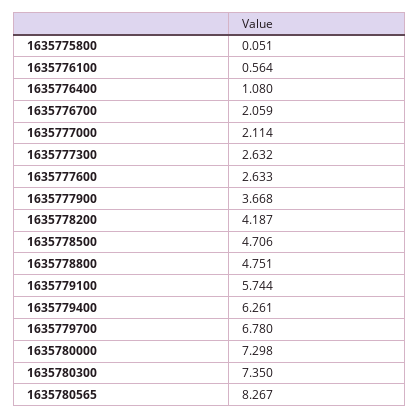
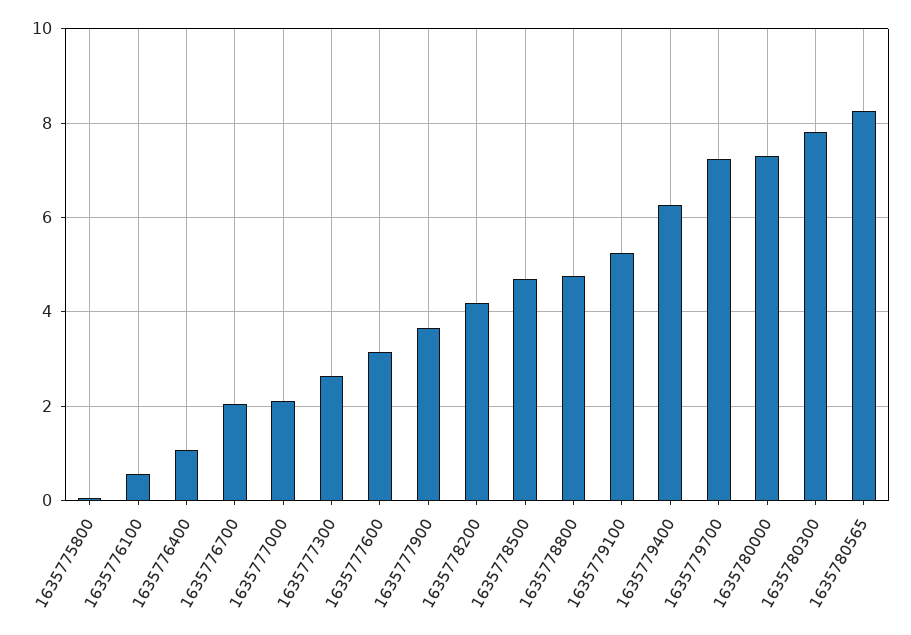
  {
    "1635775800": 0.051,
    "1635776100": 0.564,
    "1635776400": 1.08,
    "1635776700": 2.059,
    "1635777000": 2.114,
    "1635777300": 2.632,
-   "1635777600": 2.633,
+   "1635777600": 3.2,
    "1635777900": 3.668,
    "1635778200": 4.187,
    "1635778500": 4.706,
    "1635778800": 4.751,
-   "1635779100": 5.744,
+   "1635779100": 5.2,
    "1635779400": 6.261,
-   "1635779700": 6.78,
+   "1635779700": 7.2,
    "1635780000": 7.298,
-   "1635780300": 7.35,
+   "1635780300": 7.8,
    "1635780565": 8.267
  }

